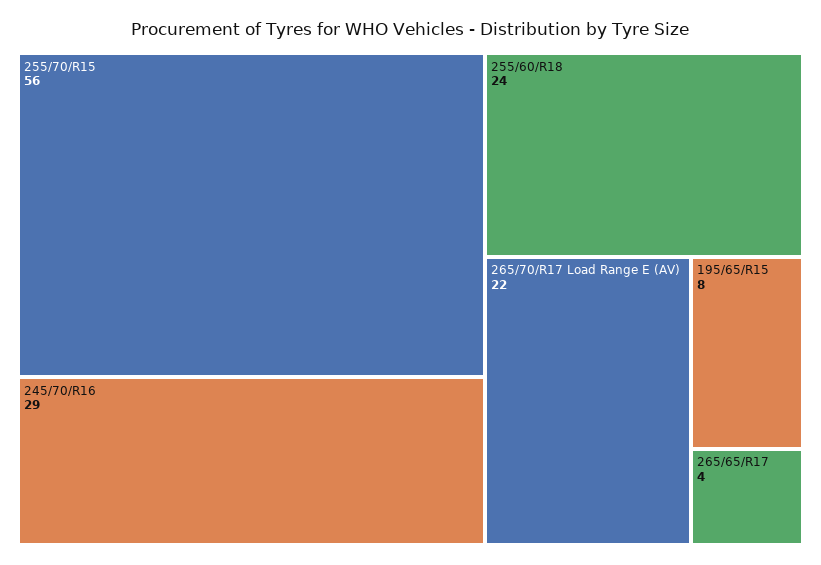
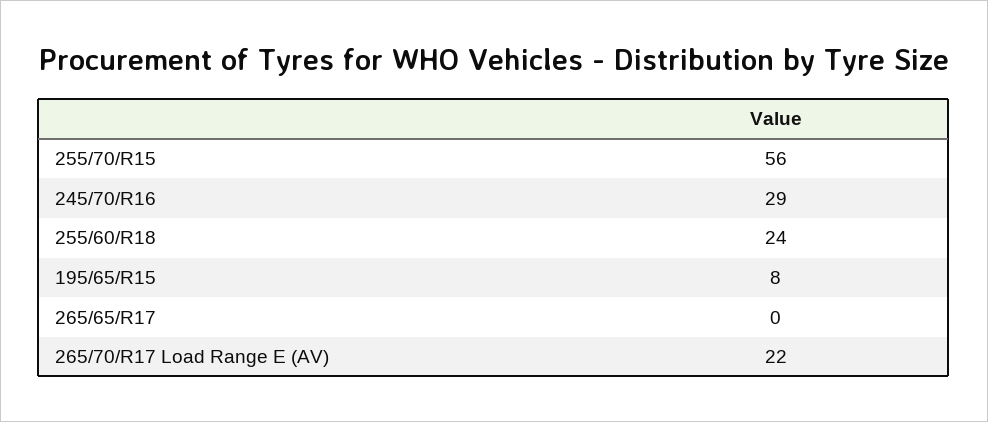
  {
    "255/70/R15": 56,
    "245/70/R16": 29,
    "255/60/R18": 24,
    "265/70/R17 Load Range E (AV)": 22,
    "195/65/R15": 8,
-   "265/65/R17": 4
+   "265/65/R17": 0
  }

